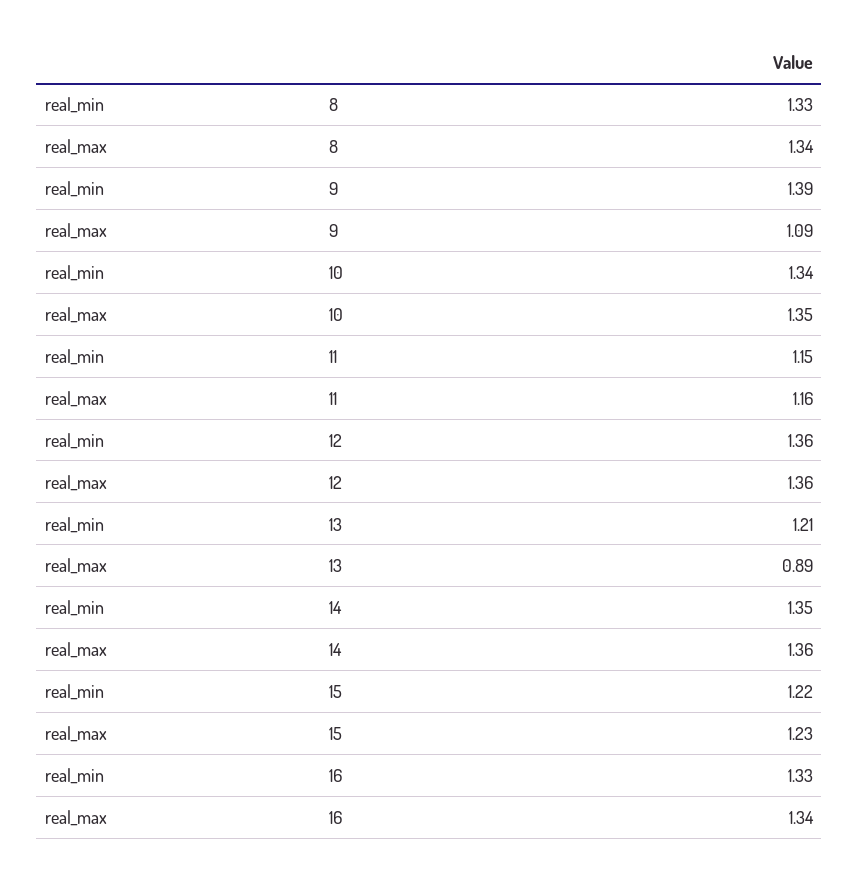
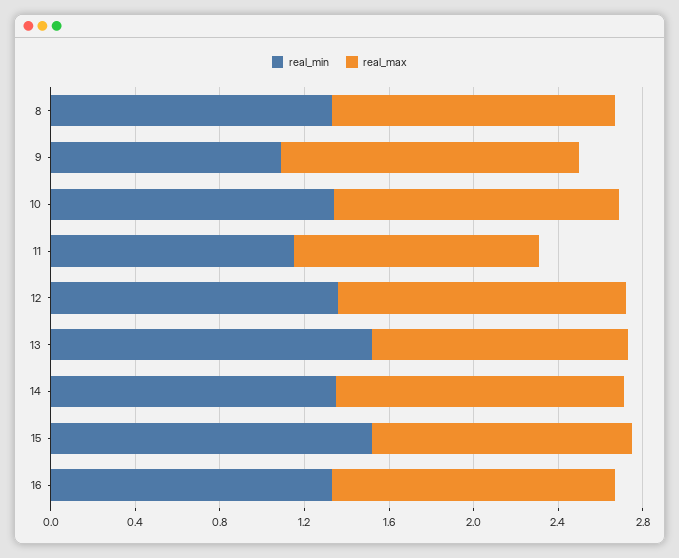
  {
    "real_min": {
      "8": 1.33,
-     "9": 1.39,
+     "9": 1.1,
      "10": 1.34,
      "11": 1.15,
      "12": 1.36,
-     "13": 1.21,
+     "13": 1.5,
      "14": 1.35,
-     "15": 1.22,
+     "15": 1.5,
      "16": 1.33
    },
    "real_max": {
      "8": 1.34,
-     "9": 1.09,
+     "9": 1.4,
      "10": 1.35,
      "11": 1.16,
      "12": 1.36,
-     "13": 0.89,
+     "13": 1.2,
      "14": 1.36,
      "15": 1.23,
      "16": 1.34
    }
  }

